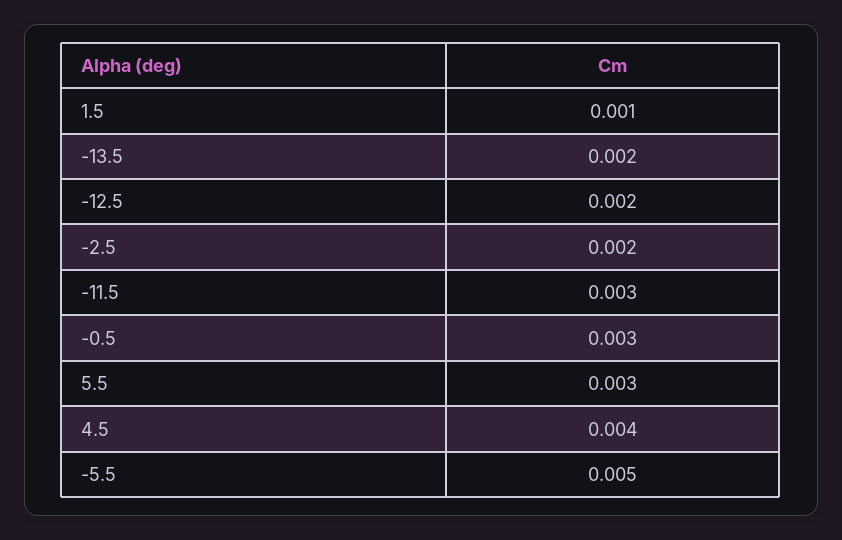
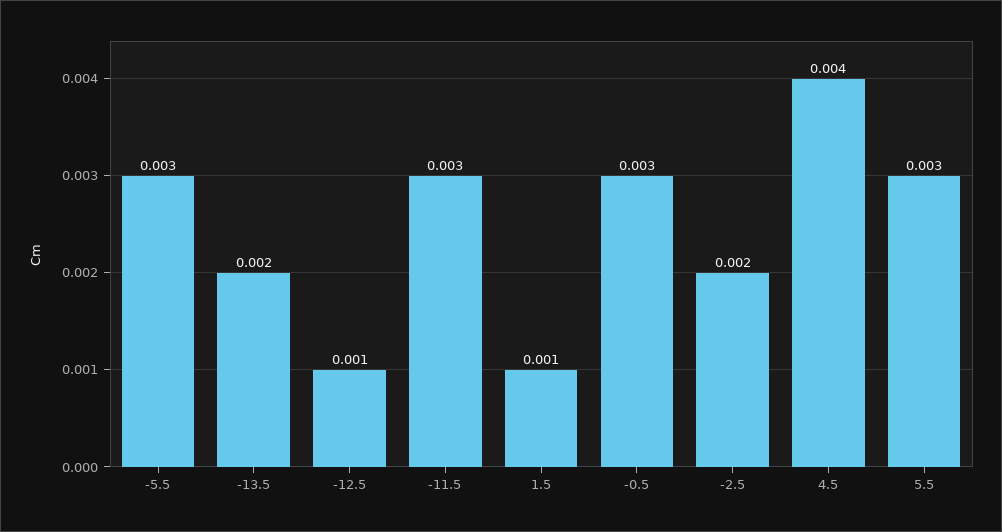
  {
    "1.5": 0.001,
    "-13.5": 0.002,
-   "-12.5": 0.002,
+   "-12.5": 0.001,
    "-2.5": 0.002,
    "-11.5": 0.003,
    "-0.5": 0.003,
    "5.5": 0.003,
    "4.5": 0.004,
-   "-5.5": 0.005
+   "-5.5": 0.003
  }

